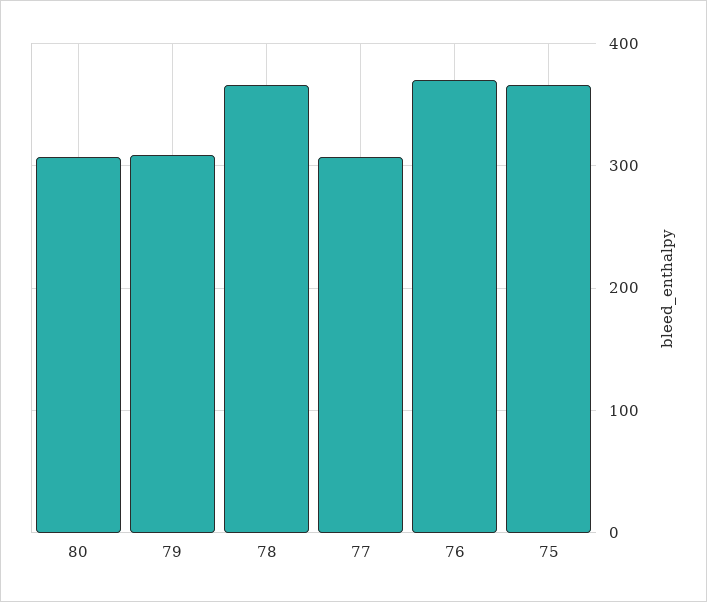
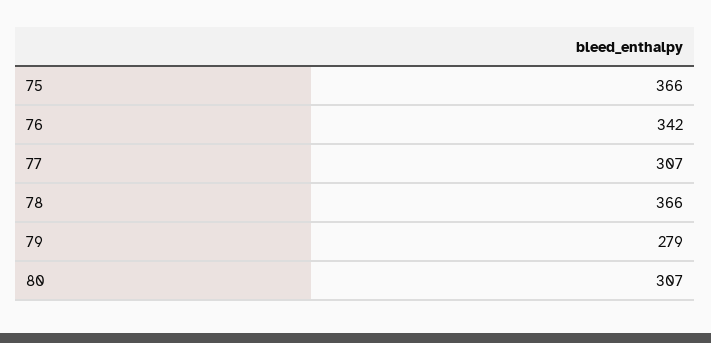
  {
    "80": 307,
-   "79": 310,
+   "79": 279,
    "78": 366,
    "77": 307,
-   "76": 370,
+   "76": 342,
    "75": 366
  }

